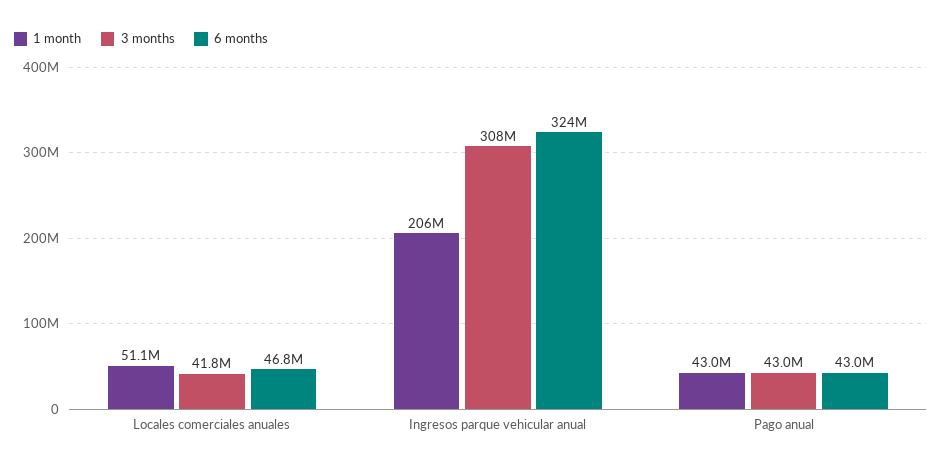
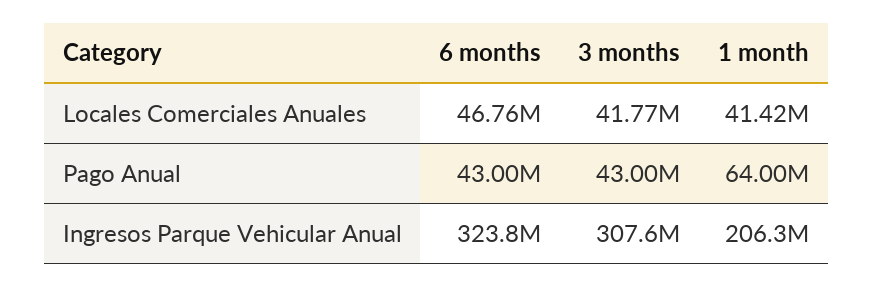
  {
    "1 month": {
-     "Locales comerciales anuales": 51100000,
+     "Locales comerciales anuales": 41420000,
      "Ingresos parque vehicular anual": 206300000,
-     "Pago anual": 43000000
+     "Pago anual": 64000000
    },
    "3 months": {
      "Locales comerciales anuales": 41770000,
      "Ingresos parque vehicular anual": 307600000,
      "Pago anual": 43000000
    },
    "6 months": {
      "Locales comerciales anuales": 46760000,
      "Ingresos parque vehicular anual": 323800000,
      "Pago anual": 43000000
    }
  }

